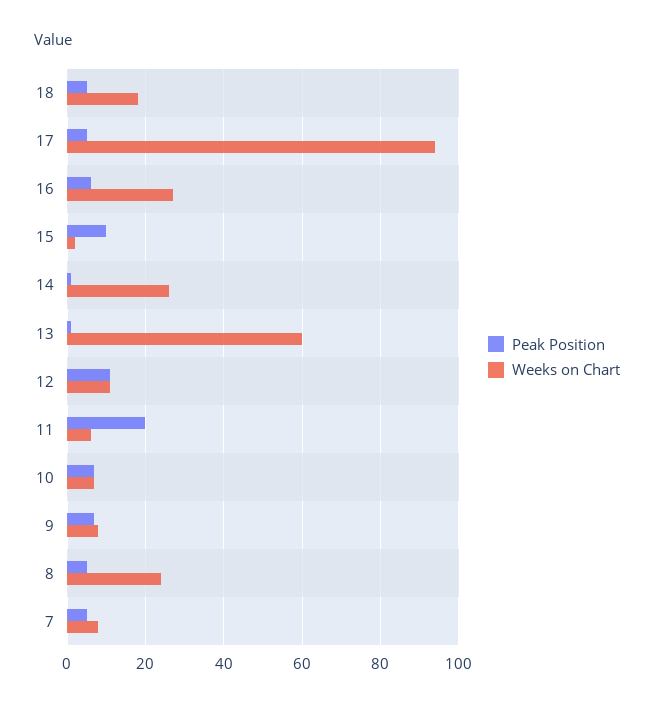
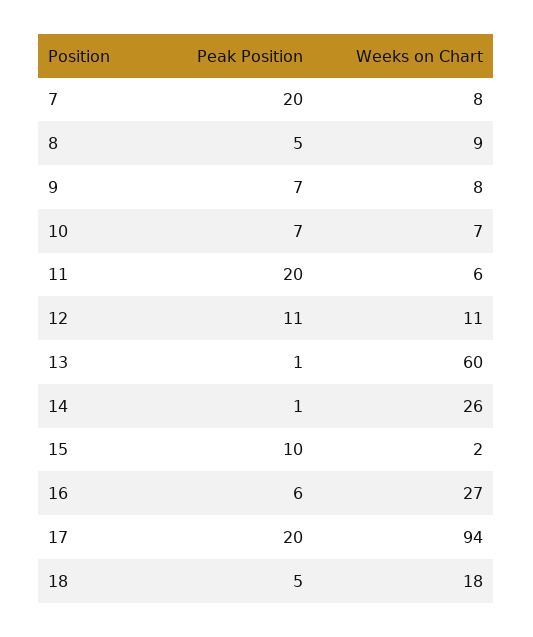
  {
    "Peak Position": {
      "18": 5,
-     "17": 5,
+     "17": 20,
      "16": 6,
      "15": 10,
      "14": 1,
      "13": 1,
      "12": 11,
      "11": 20,
      "10": 7,
      "9": 7,
      "8": 5,
-     "7": 5
+     "7": 20
    },
    "Weeks on Chart": {
      "18": 18,
      "17": 94,
      "16": 27,
      "15": 2,
      "14": 26,
      "13": 60,
      "12": 11,
      "11": 6,
      "10": 7,
      "9": 8,
-     "8": 25,
+     "8": 9,
      "7": 8
    }
  }

